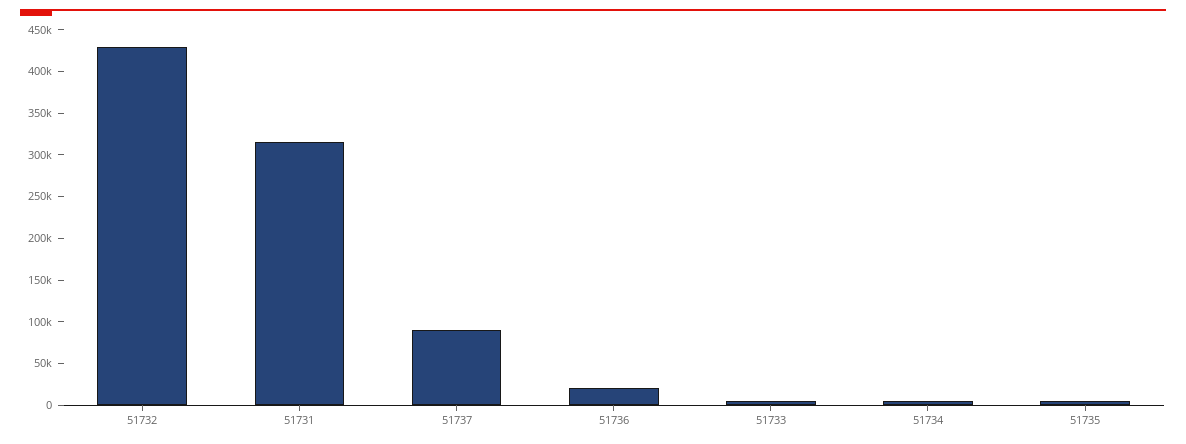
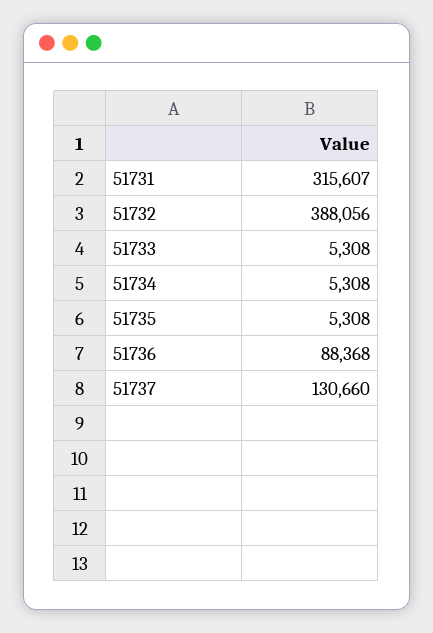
  {
-   "51732": 430000,
+   "51732": 388056,
    "51731": 315607,
-   "51737": 90000,
+   "51737": 130660,
-   "51736": 20000,
+   "51736": 88368,
    "51733": 5308,
    "51734": 5308,
    "51735": 5308
  }

